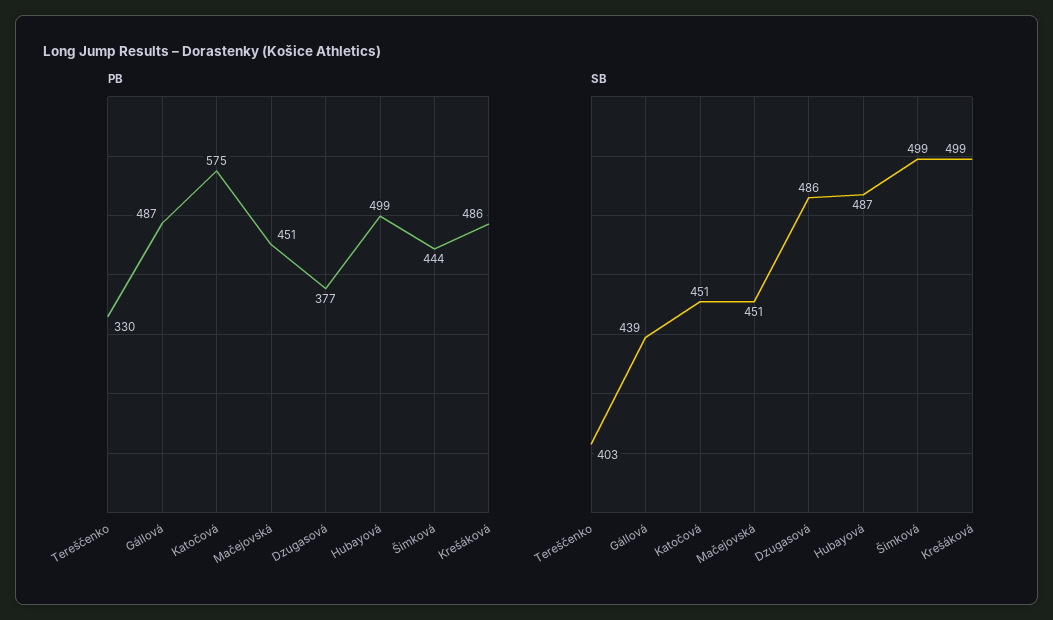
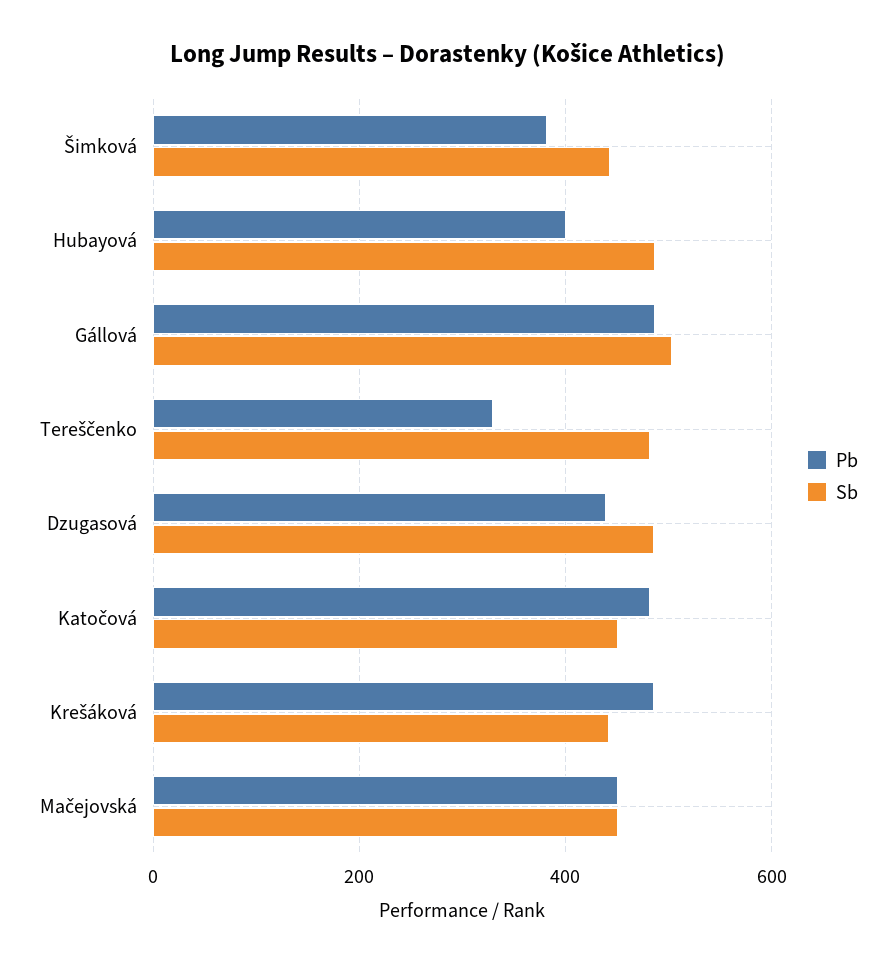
  {
    "PB": {
      "Tereščenko": 330,
      "Gállová": 487,
-     "Katočová": 575,
+     "Katočová": 480,
      "Mačejovská": 451,
-     "Dzugasová": 377,
+     "Dzugasová": 440,
-     "Hubayová": 499,
+     "Hubayová": 400,
-     "Šimková": 444,
+     "Šimková": 380,
      "Krešáková": 486
    },
    "SB": {
-     "Tereščenko": 403,
+     "Tereščenko": 480,
-     "Gállová": 439,
+     "Gállová": 500,
      "Katočová": 451,
      "Mačejovská": 451,
      "Dzugasová": 486,
      "Hubayová": 487,
-     "Šimková": 499,
+     "Šimková": 440,
-     "Krešáková": 499
+     "Krešáková": 440
    }
  }

